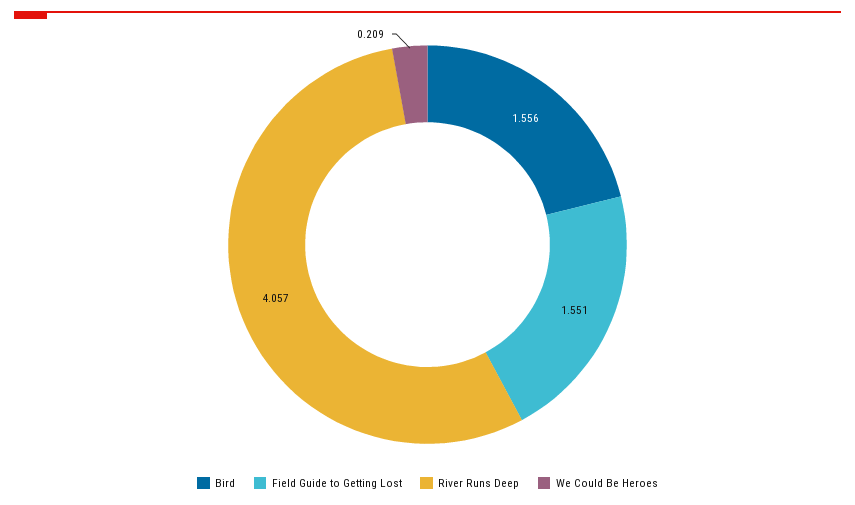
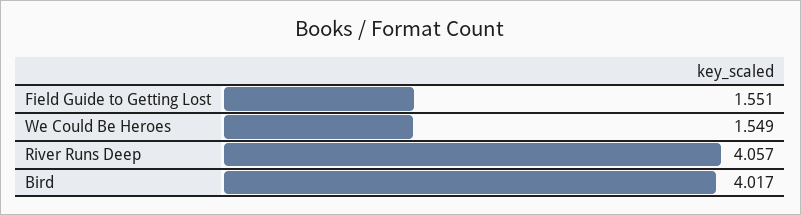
  {
-   "Bird": 1.556,
+   "Bird": 4.017,
    "Field Guide to Getting Lost": 1.551,
    "River Runs Deep": 4.057,
-   "We Could Be Heroes": 0.209
+   "We Could Be Heroes": 1.549
  }

